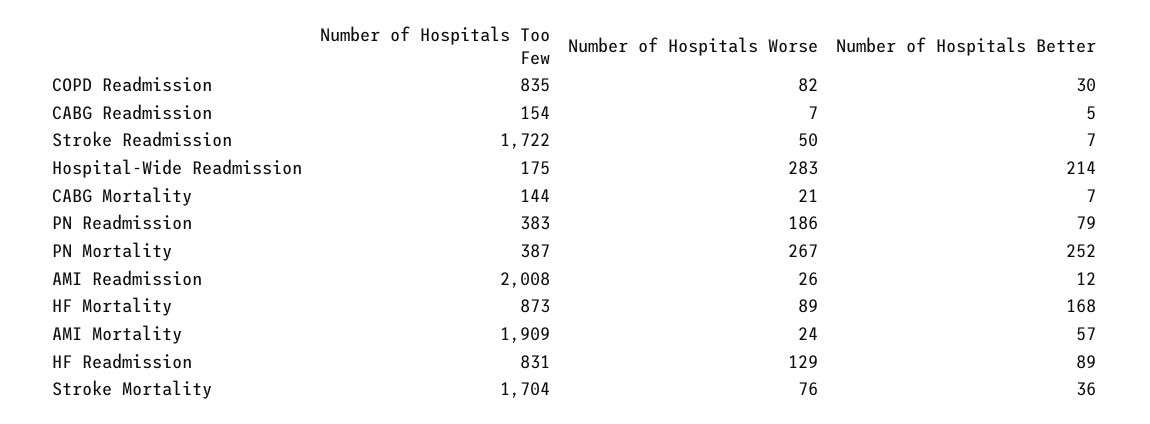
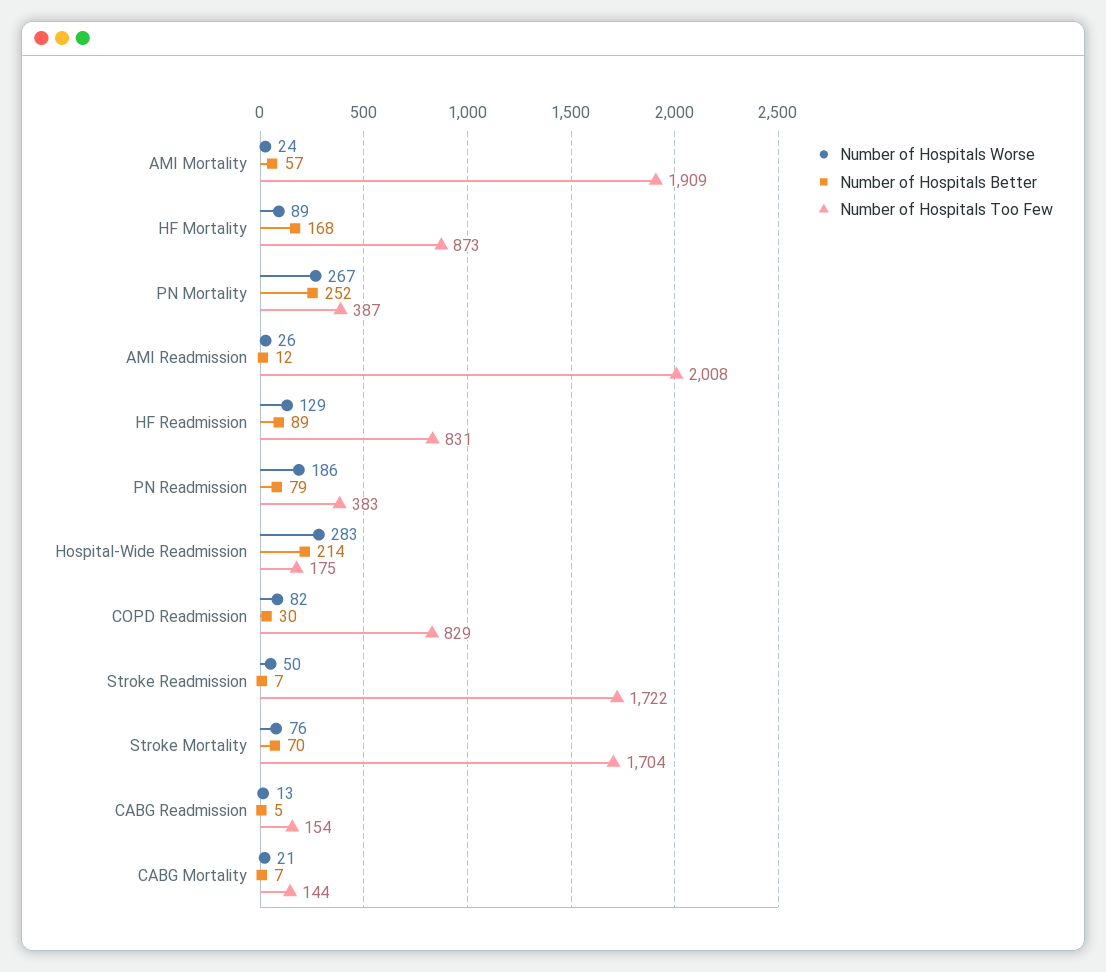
  {
    "Number of Hospitals Too Few": {
-     "COPD Readmission": 835,
+     "COPD Readmission": 829,
      "CABG Readmission": 154,
      "Stroke Readmission": 1722,
      "Hospital-Wide Readmission": 175,
      "CABG Mortality": 144,
      "PN Readmission": 383,
      "PN Mortality": 387,
      "AMI Readmission": 2008,
      "HF Mortality": 873,
      "AMI Mortality": 1909,
      "HF Readmission": 831,
      "Stroke Mortality": 1704
    },
    "Number of Hospitals Worse": {
      "COPD Readmission": 82,
-     "CABG Readmission": 7,
+     "CABG Readmission": 13,
      "Stroke Readmission": 50,
      "Hospital-Wide Readmission": 283,
      "CABG Mortality": 21,
      "PN Readmission": 186,
      "PN Mortality": 267,
      "AMI Readmission": 26,
      "HF Mortality": 89,
      "AMI Mortality": 24,
      "HF Readmission": 129,
      "Stroke Mortality": 76
    },
    "Number of Hospitals Better": {
      "COPD Readmission": 30,
      "CABG Readmission": 5,
      "Stroke Readmission": 7,
      "Hospital-Wide Readmission": 214,
      "CABG Mortality": 7,
      "PN Readmission": 79,
      "PN Mortality": 252,
      "AMI Readmission": 12,
      "HF Mortality": 168,
      "AMI Mortality": 57,
      "HF Readmission": 89,
-     "Stroke Mortality": 36
+     "Stroke Mortality": 70
    }
  }

